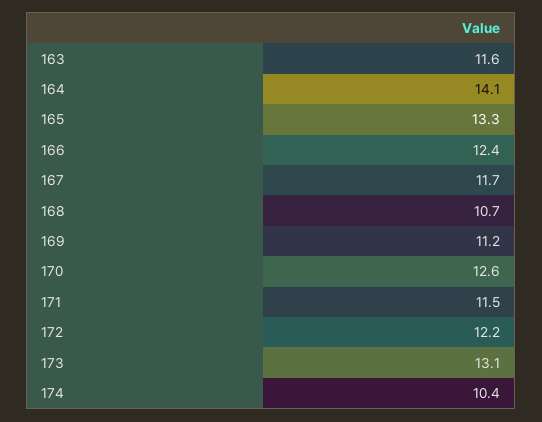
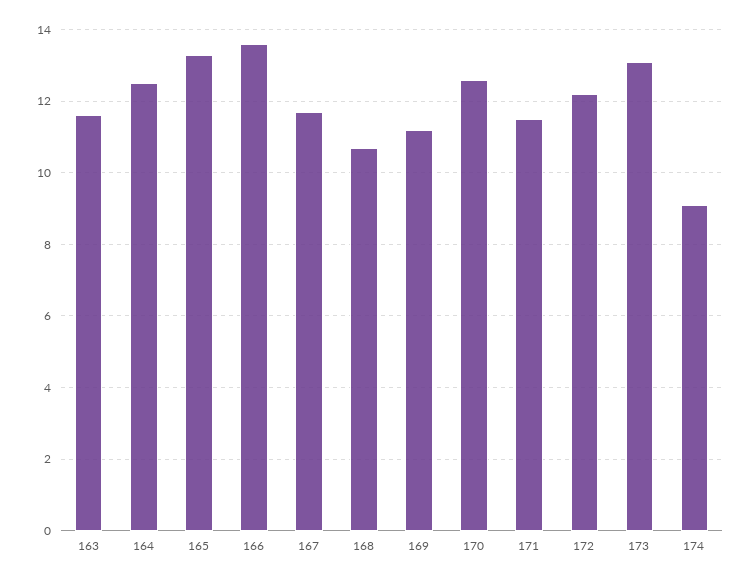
  {
    "163": 11.6,
-   "164": 14.1,
+   "164": 12.5,
    "165": 13.3,
-   "166": 12.4,
+   "166": 13.5,
    "167": 11.7,
    "168": 10.7,
    "169": 11.2,
    "170": 12.6,
    "171": 11.5,
    "172": 12.2,
    "173": 13.1,
-   "174": 10.4
+   "174": 9
  }

